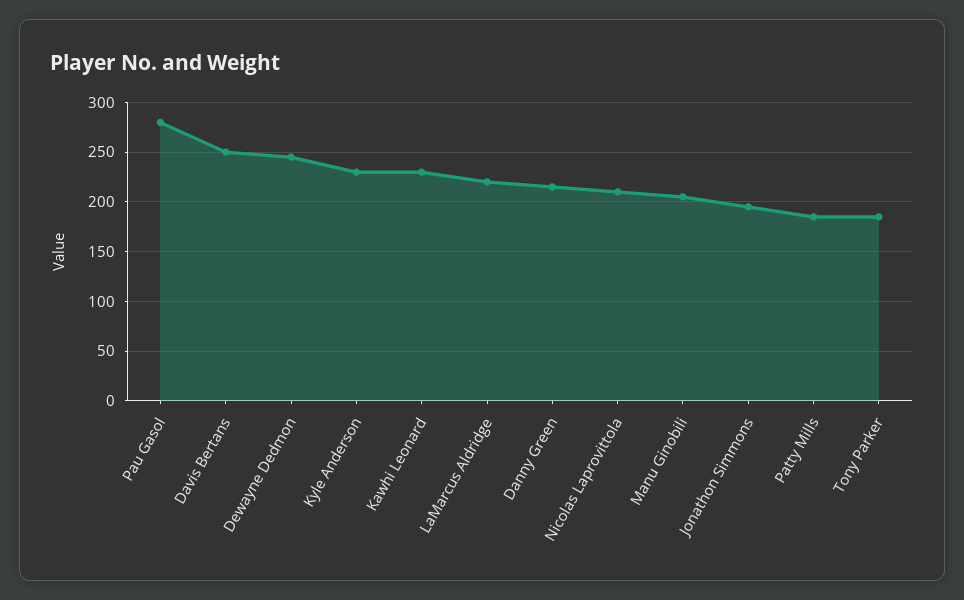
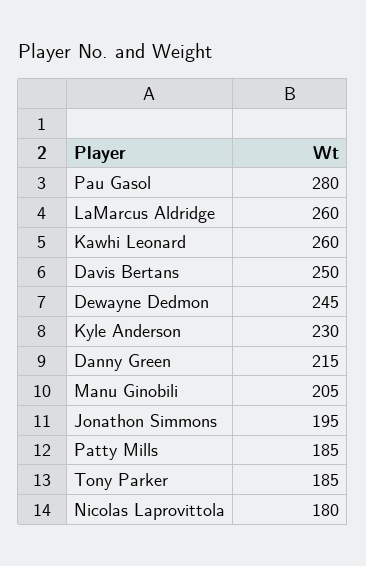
  {
    "Pau Gasol": 280,
    "Davis Bertans": 250,
    "Dewayne Dedmon": 245,
    "Kyle Anderson": 230,
-   "Kawhi Leonard": 230,
+   "Kawhi Leonard": 260,
-   "LaMarcus Aldridge": 220,
+   "LaMarcus Aldridge": 260,
    "Danny Green": 215,
-   "Nicolas Laprovittola": 210,
+   "Nicolas Laprovittola": 180,
    "Manu Ginobili": 205,
    "Jonathon Simmons": 195,
    "Patty Mills": 185,
    "Tony Parker": 185
  }

